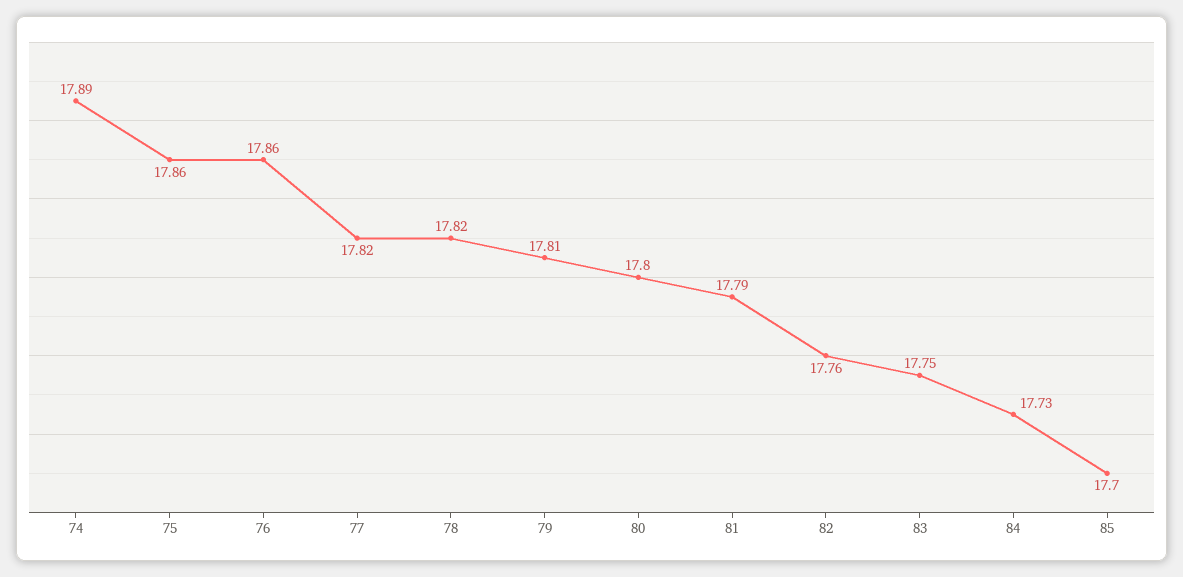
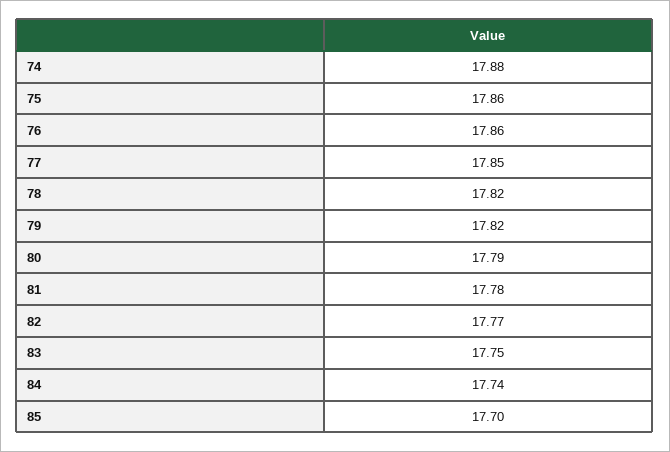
  {
-   "74": 17.89,
+   "74": 17.88,
    "75": 17.86,
    "76": 17.86,
-   "77": 17.82,
+   "77": 17.85,
    "78": 17.82,
-   "79": 17.81,
+   "79": 17.82,
-   "80": 17.8,
+   "80": 17.79,
-   "81": 17.79,
+   "81": 17.78,
-   "82": 17.76,
+   "82": 17.77,
    "83": 17.75,
-   "84": 17.73,
+   "84": 17.74,
    "85": 17.7
  }

